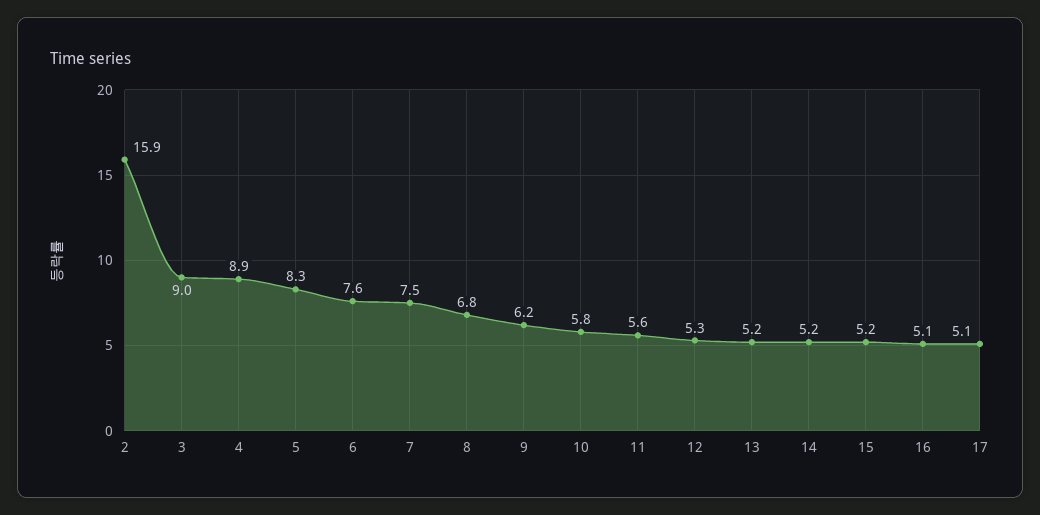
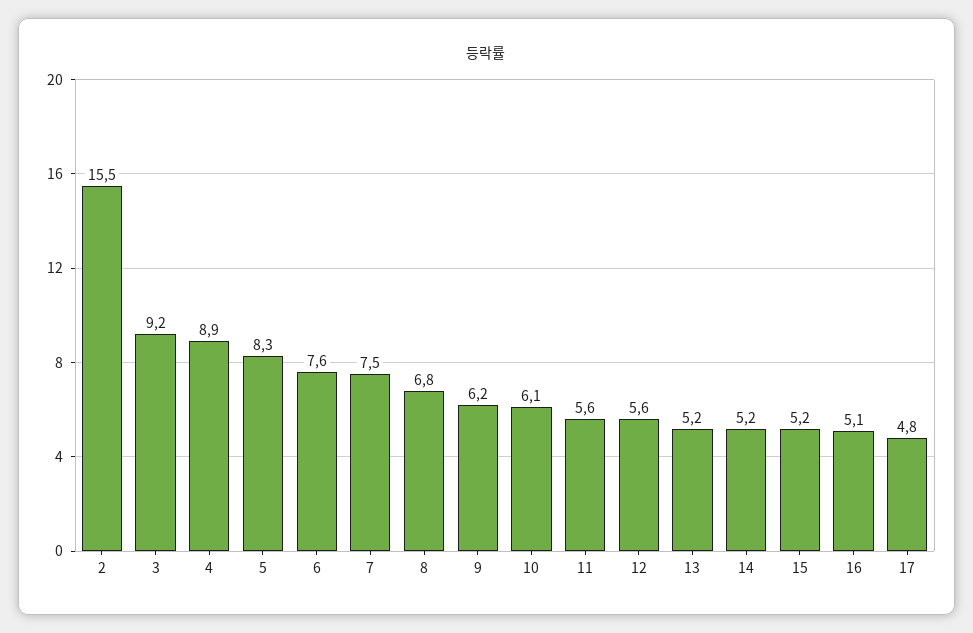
  {
-   "2": 15.9,
+   "2": 15.5,
-   "3": 9,
+   "3": 9.2,
    "4": 8.9,
    "5": 8.3,
    "6": 7.6,
    "7": 7.5,
    "8": 6.8,
    "9": 6.2,
-   "10": 5.8,
+   "10": 6.1,
    "11": 5.6,
-   "12": 5.3,
+   "12": 5.6,
    "13": 5.2,
    "14": 5.2,
    "15": 5.2,
    "16": 5.1,
-   "17": 5.1
+   "17": 4.8
  }

